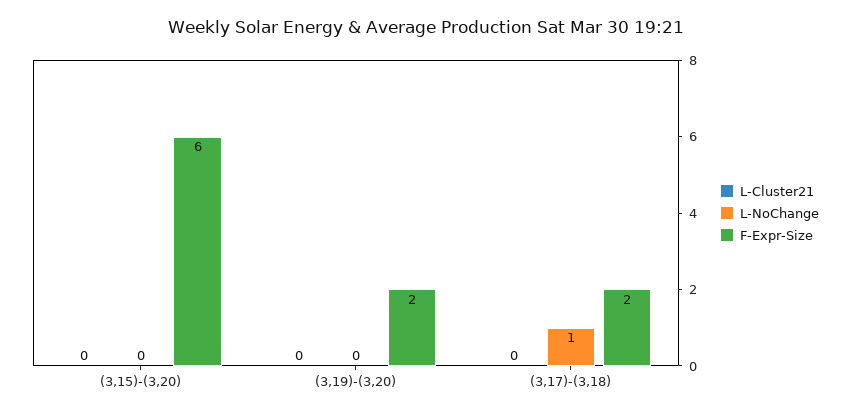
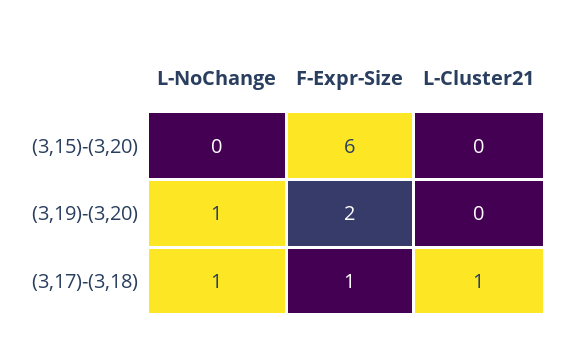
  {
    "L-Cluster21": {
      "(3,15)-(3,20)": 0,
      "(3,19)-(3,20)": 0,
-     "(3,17)-(3,18)": 0
+     "(3,17)-(3,18)": 1
    },
    "L-NoChange": {
      "(3,15)-(3,20)": 0,
-     "(3,19)-(3,20)": 0,
+     "(3,19)-(3,20)": 1,
      "(3,17)-(3,18)": 1
    },
    "F-Expr-Size": {
      "(3,15)-(3,20)": 6,
      "(3,19)-(3,20)": 2,
-     "(3,17)-(3,18)": 2
+     "(3,17)-(3,18)": 1
    }
  }

